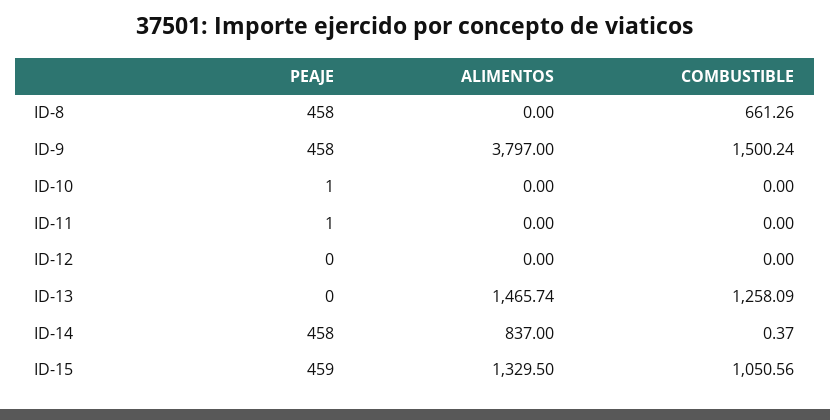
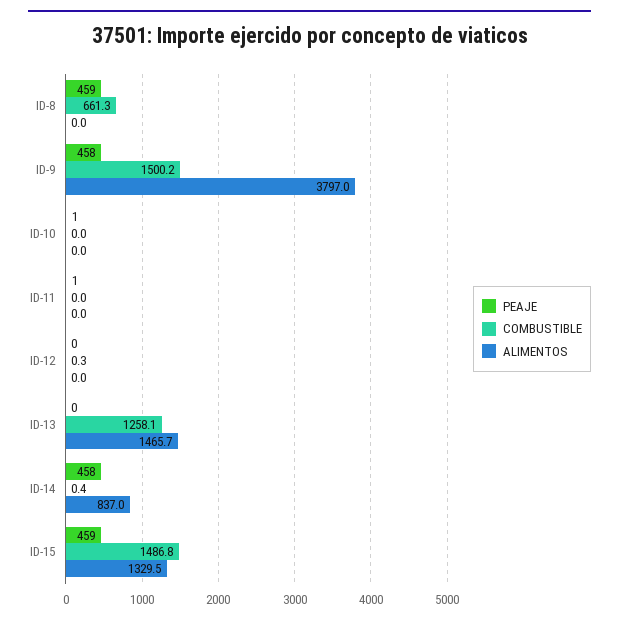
  {
    "PEAJE": {
-     "ID-8": 458,
+     "ID-8": 459,
      "ID-9": 458,
      "ID-10": 1,
      "ID-11": 1,
      "ID-12": 0,
      "ID-13": 0,
      "ID-14": 458,
      "ID-15": 459
    },
    "ALIMENTOS": {
      "ID-8": 0,
      "ID-9": 3797,
      "ID-10": 0,
      "ID-11": 0,
      "ID-12": 0,
      "ID-13": 1465.74,
      "ID-14": 837,
      "ID-15": 1329.5
    },
    "COMBUSTIBLE": {
      "ID-8": 661.26,
      "ID-9": 1500.24,
      "ID-10": 0,
      "ID-11": 0,
-     "ID-12": 0,
+     "ID-12": 0.3,
      "ID-13": 1258.09,
      "ID-14": 0.37,
-     "ID-15": 1050.56
+     "ID-15": 1486.8
    }
  }

